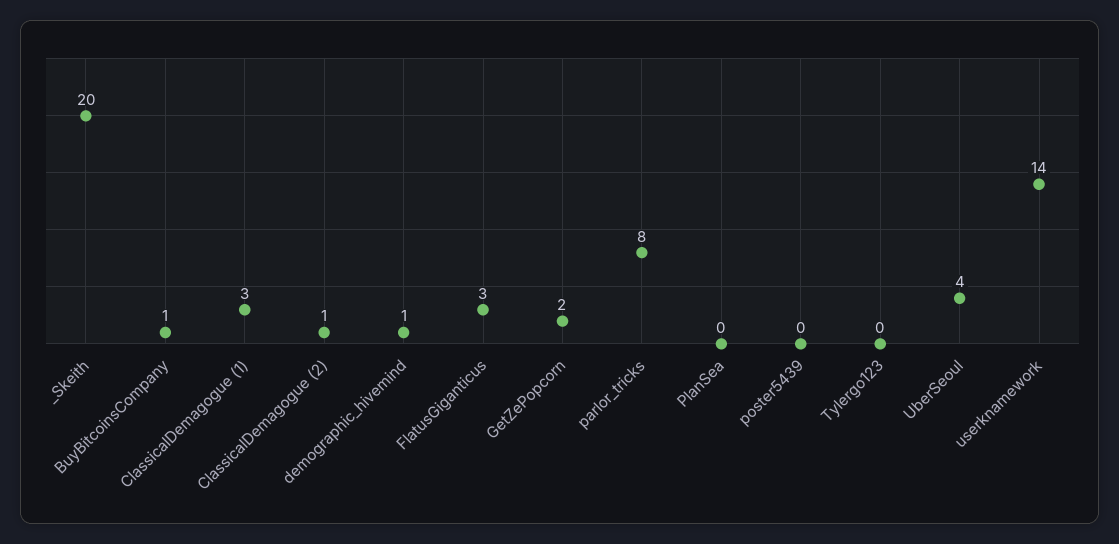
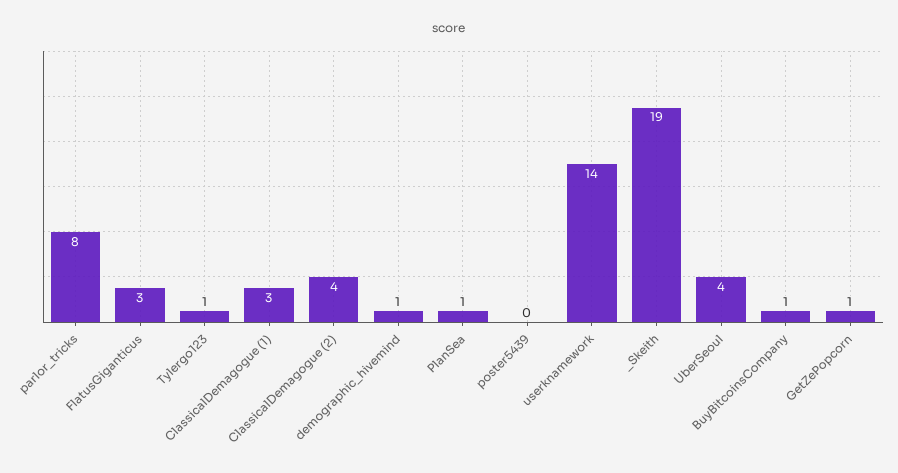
  {
-   "_Skeith": 20,
+   "_Skeith": 19,
    "BuyBitcoinsCompany": 1,
    "ClassicalDemagogue (1)": 3,
-   "ClassicalDemagogue (2)": 1,
+   "ClassicalDemagogue (2)": 4,
    "demographic_hivemind": 1,
    "FlatusGiganticus": 3,
-   "GetZePopcorn": 2,
+   "GetZePopcorn": 1,
    "parlor_tricks": 8,
-   "PlanSea": 0,
+   "PlanSea": 1,
    "poster5439": 0,
-   "Tylergo123": 0,
+   "Tylergo123": 1,
    "UberSeoul": 4,
    "userknamework": 14
  }

